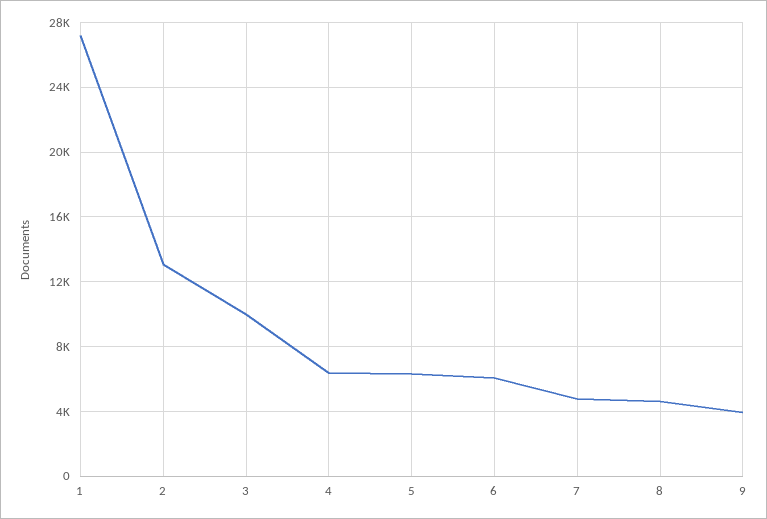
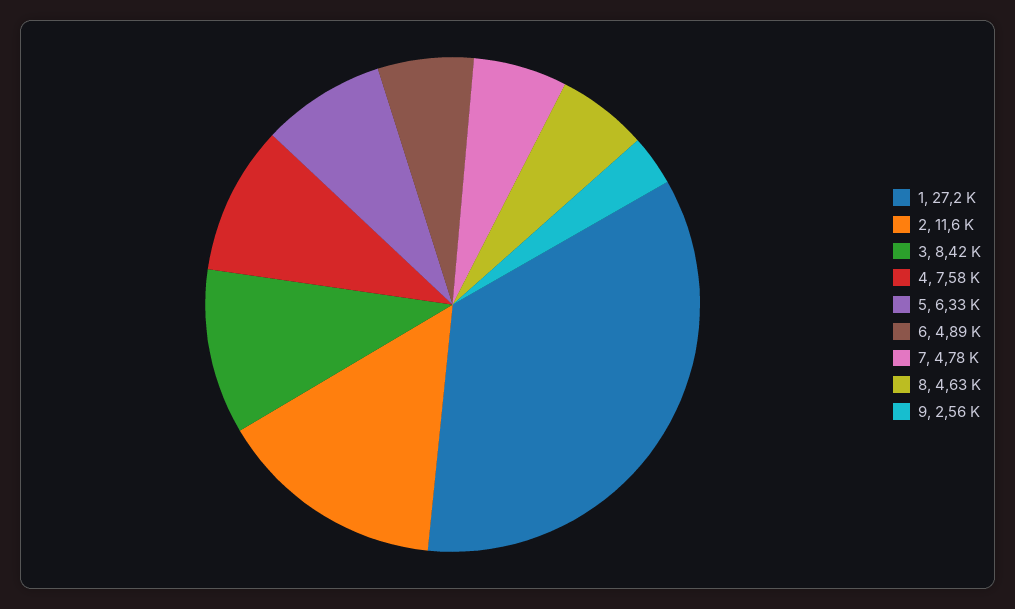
  {
    "1": 27200,
-   "2": 13000,
+   "2": 11600,
-   "3": 10000,
+   "3": 8420,
-   "4": 6500,
+   "4": 7580,
    "5": 6330,
-   "6": 6000,
+   "6": 4890,
    "7": 4780,
    "8": 4630,
-   "9": 4000
+   "9": 2560
  }

